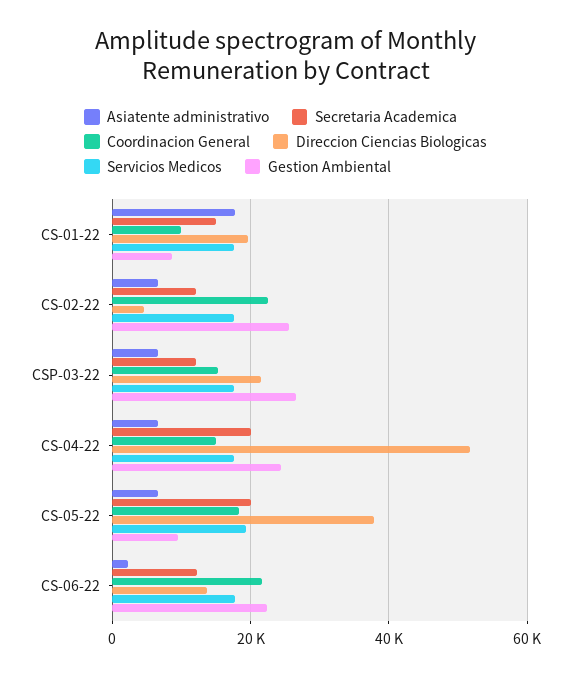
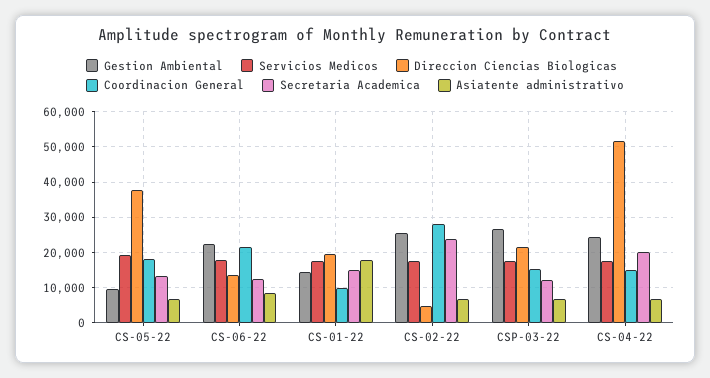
  {
    "Asiatente administrativo": {
      "CS-01-22": 18000,
      "CS-02-22": 6000,
      "CSP-03-22": 6000,
      "CS-04-22": 6000,
      "CS-05-22": 6000,
-     "CS-06-22": 2000
+     "CS-06-22": 8000
    },
    "Secretaria Academica": {
      "CS-01-22": 14000,
-     "CS-02-22": 12000,
+     "CS-02-22": 24000,
      "CSP-03-22": 12000,
      "CS-04-22": 20000,
-     "CS-05-22": 20000,
+     "CS-05-22": 14000,
      "CS-06-22": 12000
    },
    "Coordinacion General": {
      "CS-01-22": 10000,
-     "CS-02-22": 22000,
+     "CS-02-22": 28000,
      "CSP-03-22": 16000,
      "CS-04-22": 14000,
      "CS-05-22": 18000,
      "CS-06-22": 22000
    },
    "Direccion Ciencias Biologicas": {
      "CS-01-22": 20000,
      "CS-02-22": 4000,
      "CSP-03-22": 22000,
      "CS-04-22": 52000,
      "CS-05-22": 38000,
      "CS-06-22": 14000
    },
    "Servicios Medicos": {
      "CS-01-22": 18000,
      "CS-02-22": 18000,
      "CSP-03-22": 18000,
      "CS-04-22": 18000,
      "CS-05-22": 20000,
      "CS-06-22": 18000
    },
    "Gestion Ambiental": {
-     "CS-01-22": 8000,
+     "CS-01-22": 14000,
      "CS-02-22": 26000,
      "CSP-03-22": 26000,
      "CS-04-22": 24000,
      "CS-05-22": 10000,
      "CS-06-22": 22000
    }
  }

